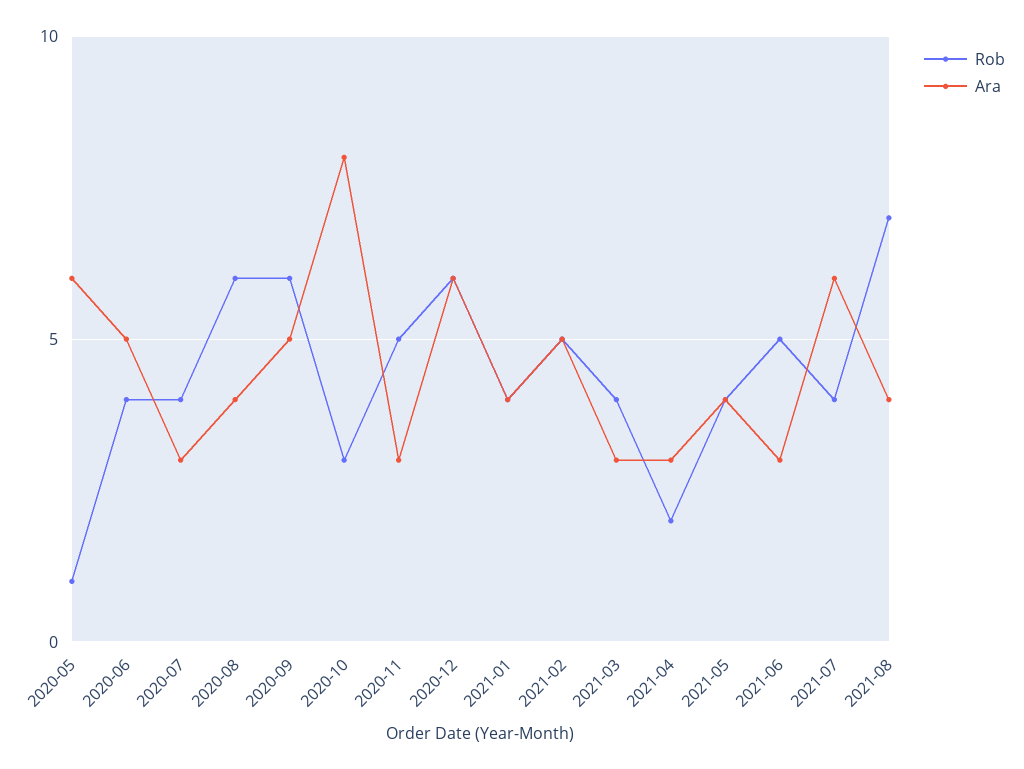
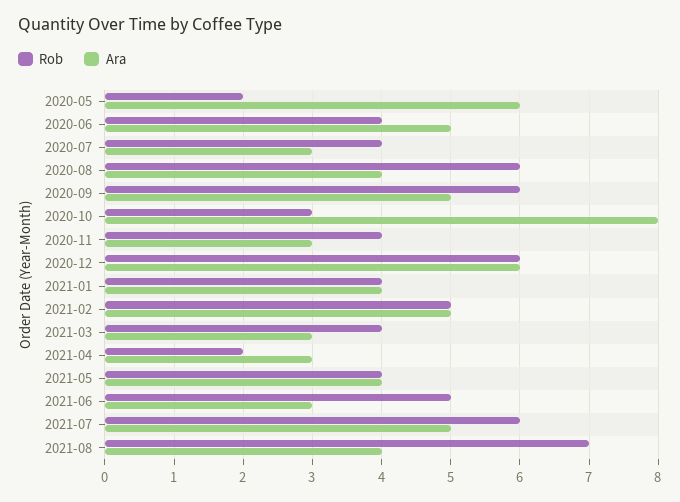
  {
    "Rob": {
-     "2020-05": 1,
+     "2020-05": 2,
      "2020-06": 4,
      "2020-07": 4,
      "2020-08": 6,
      "2020-09": 6,
      "2020-10": 3,
-     "2020-11": 5,
+     "2020-11": 4,
      "2020-12": 6,
      "2021-01": 4,
      "2021-02": 5,
      "2021-03": 4,
      "2021-04": 2,
      "2021-05": 4,
      "2021-06": 5,
-     "2021-07": 4,
+     "2021-07": 6,
      "2021-08": 7
    },
    "Ara": {
      "2020-05": 6,
      "2020-06": 5,
      "2020-07": 3,
      "2020-08": 4,
      "2020-09": 5,
      "2020-10": 8,
      "2020-11": 3,
      "2020-12": 6,
      "2021-01": 4,
      "2021-02": 5,
      "2021-03": 3,
      "2021-04": 3,
      "2021-05": 4,
      "2021-06": 3,
-     "2021-07": 6,
+     "2021-07": 5,
      "2021-08": 4
    }
  }

